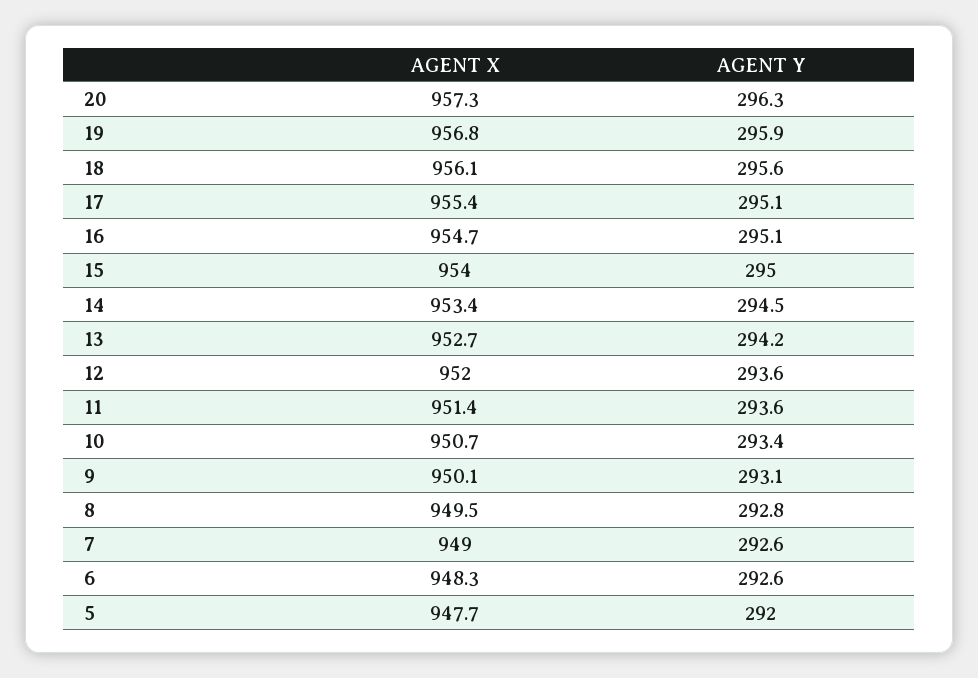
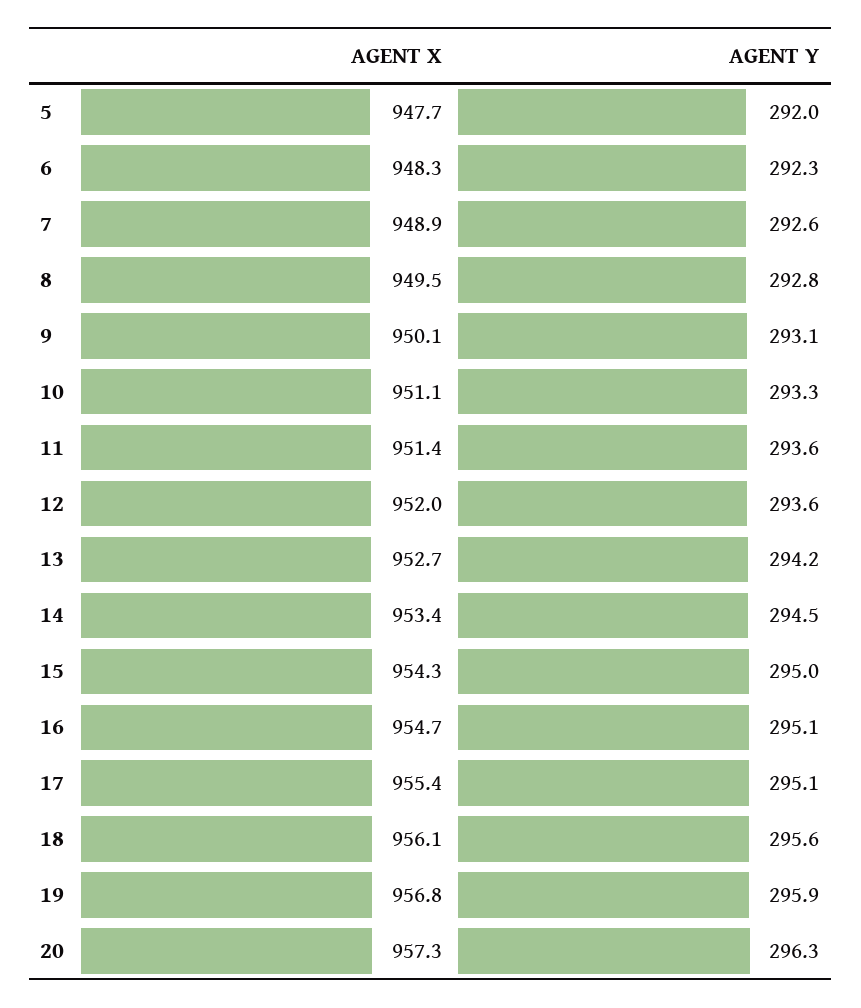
  {
    "AGENT X": {
      "20": 957.3,
      "19": 956.8,
      "18": 956.1,
      "17": 955.4,
      "16": 954.7,
-     "15": 954,
+     "15": 954.3,
      "14": 953.4,
      "13": 952.7,
      "12": 952,
      "11": 951.4,
-     "10": 950.7,
+     "10": 951.1,
      "9": 950.1,
      "8": 949.5,
-     "7": 949,
+     "7": 948.9,
      "6": 948.3,
      "5": 947.7
    },
    "AGENT Y": {
      "20": 296.3,
      "19": 295.9,
      "18": 295.6,
      "17": 295.1,
      "16": 295.1,
      "15": 295,
      "14": 294.5,
      "13": 294.2,
      "12": 293.6,
      "11": 293.6,
-     "10": 293.4,
+     "10": 293.3,
      "9": 293.1,
      "8": 292.8,
      "7": 292.6,
-     "6": 292.6,
+     "6": 292.3,
      "5": 292
    }
  }

